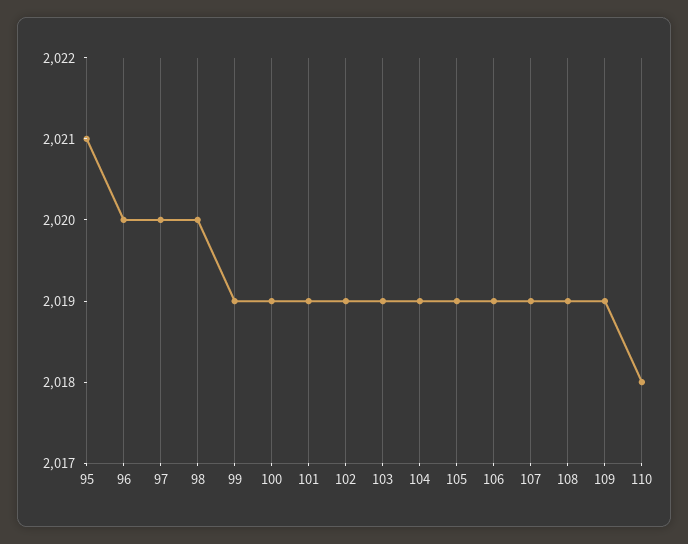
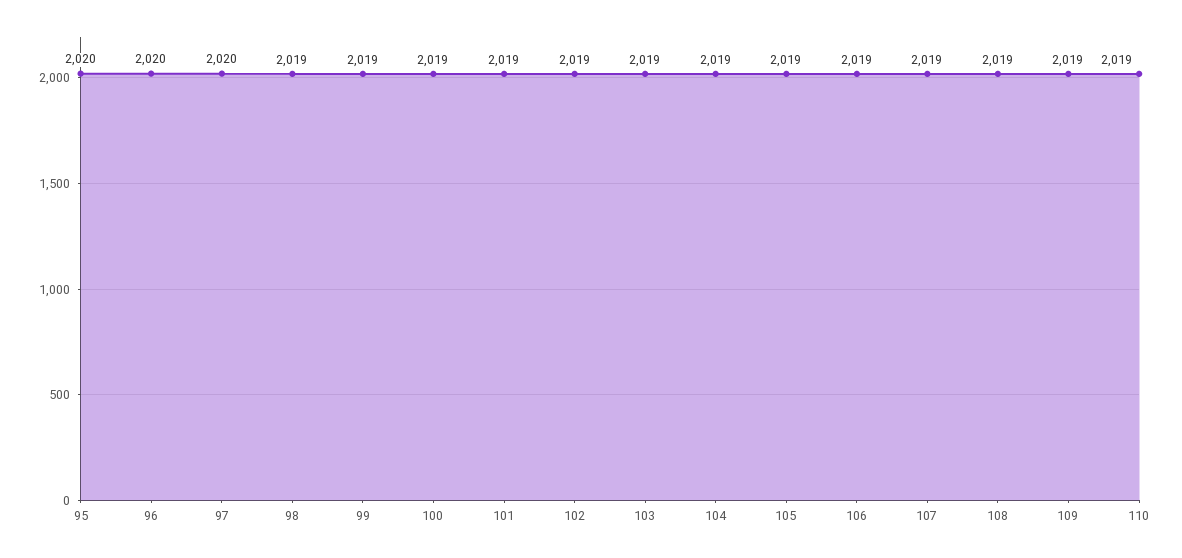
  {
-   "95": 2021,
+   "95": 2020,
    "96": 2020,
    "97": 2020,
-   "98": 2020,
+   "98": 2019,
    "99": 2019,
    "100": 2019,
    "101": 2019,
    "102": 2019,
    "103": 2019,
    "104": 2019,
    "105": 2019,
    "106": 2019,
    "107": 2019,
    "108": 2019,
    "109": 2019,
-   "110": 2018
+   "110": 2019
  }

